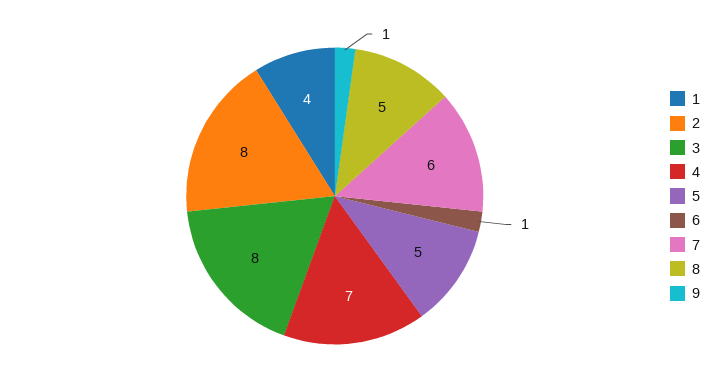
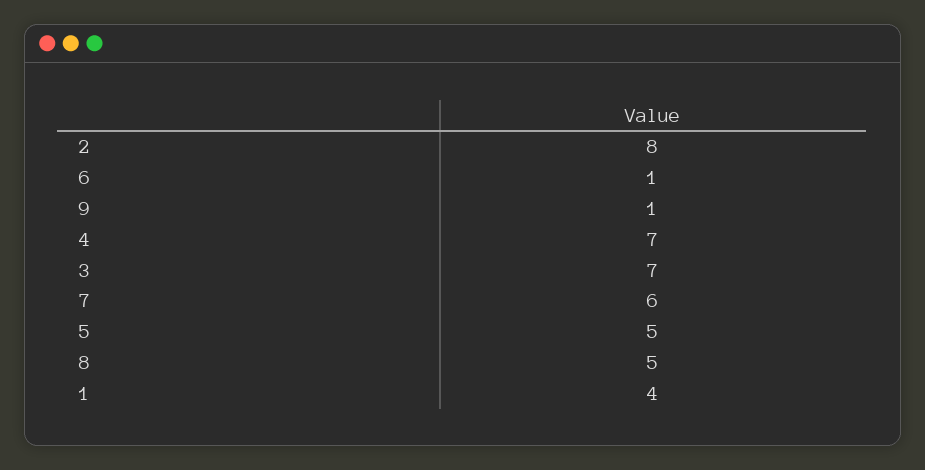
  {
    "1": 4,
    "2": 8,
-   "3": 8,
+   "3": 7,
    "4": 7,
    "5": 5,
    "6": 1,
    "7": 6,
    "8": 5,
    "9": 1
  }

